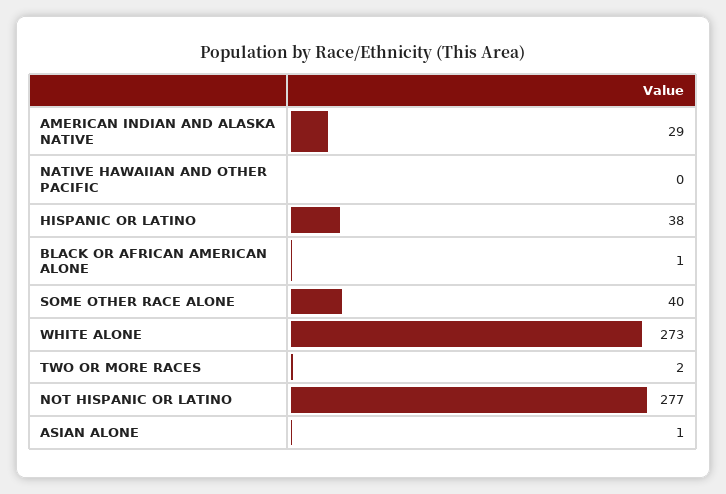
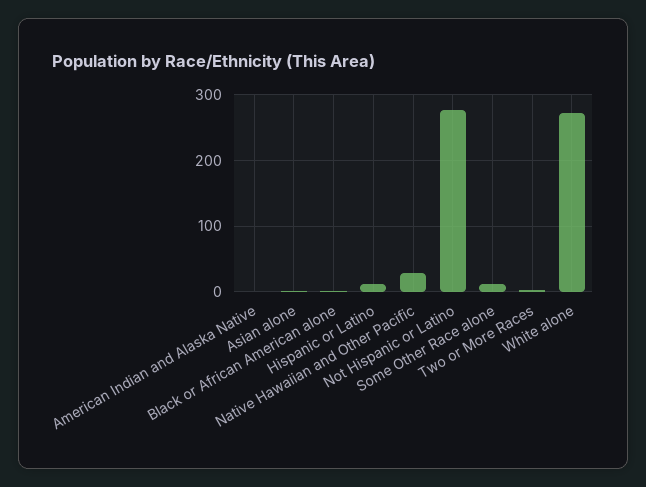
  {
-   "AMERICAN INDIAN AND ALASKA NATIVE": 29,
+   "AMERICAN INDIAN AND ALASKA NATIVE": 0,
-   "NATIVE HAWAIIAN AND OTHER PACIFIC": 0,
+   "NATIVE HAWAIIAN AND OTHER PACIFIC": 30,
-   "HISPANIC OR LATINO": 38,
+   "HISPANIC OR LATINO": 10,
    "BLACK OR AFRICAN AMERICAN ALONE": 1,
-   "SOME OTHER RACE ALONE": 40,
+   "SOME OTHER RACE ALONE": 10,
    "WHITE ALONE": 273,
    "TWO OR MORE RACES": 2,
    "NOT HISPANIC OR LATINO": 277,
    "ASIAN ALONE": 1
  }

